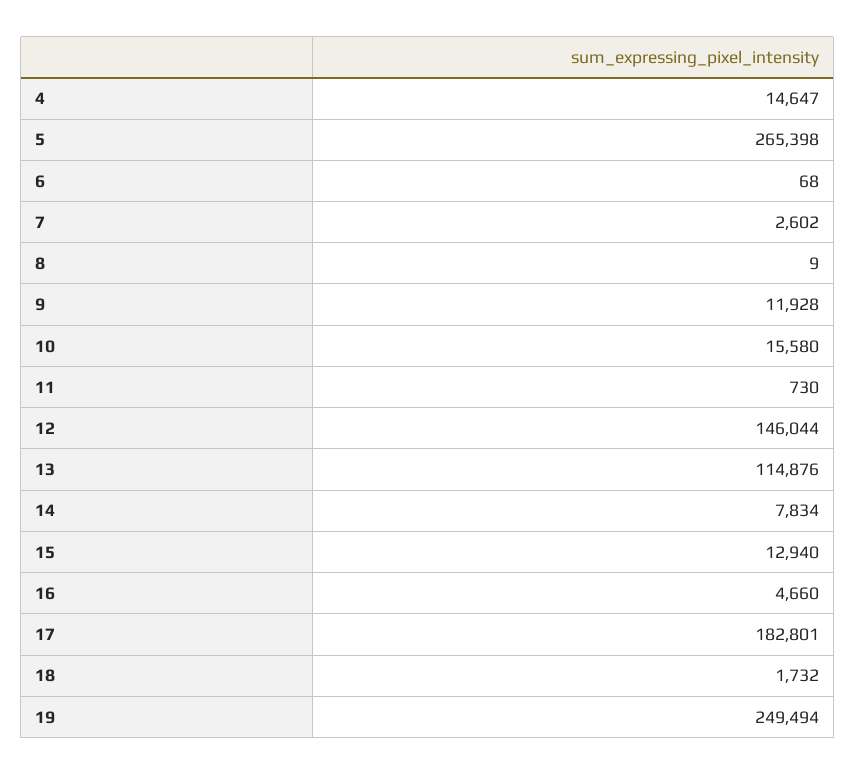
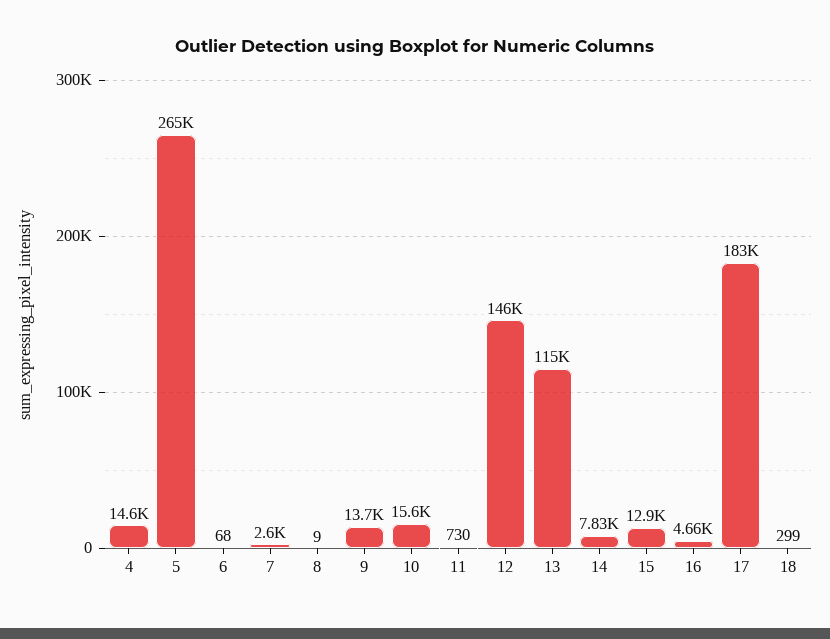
  {
    "4": 14647,
    "5": 265398,
    "6": 68,
    "7": 2602,
    "8": 9,
-   "9": 11928,
+   "9": 13700,
    "10": 15580,
    "11": 730,
    "12": 146044,
    "13": 114876,
    "14": 7834,
    "15": 12940,
    "16": 4660,
    "17": 182801,
-   "18": 1732,
+   "18": 299
-   "19": 249494
  }

